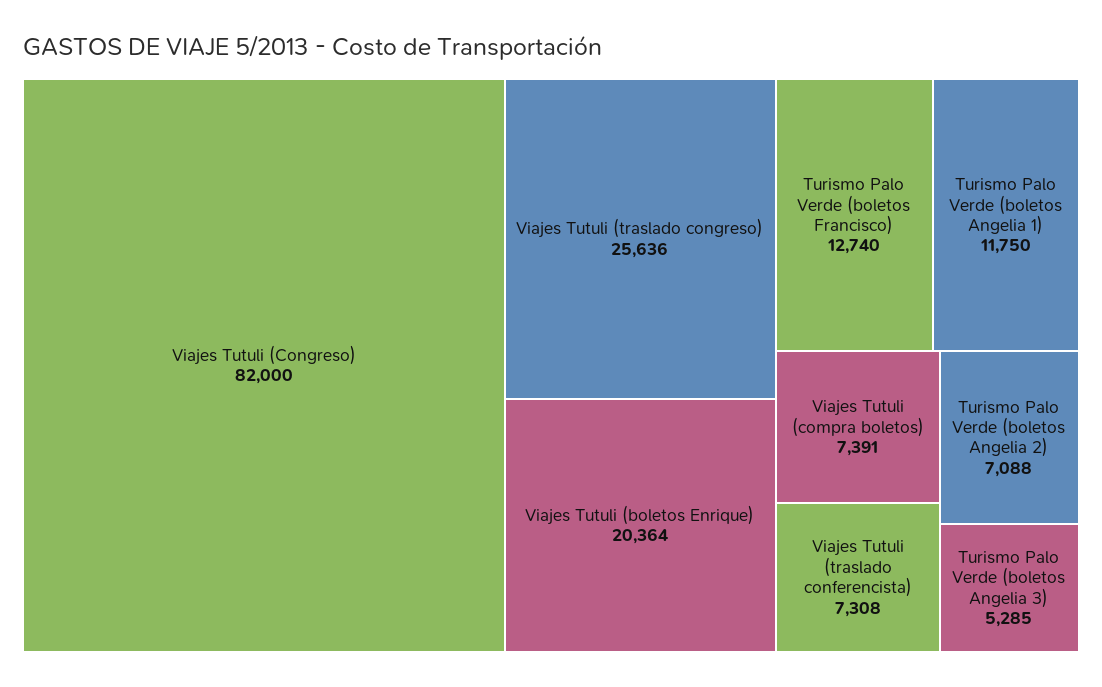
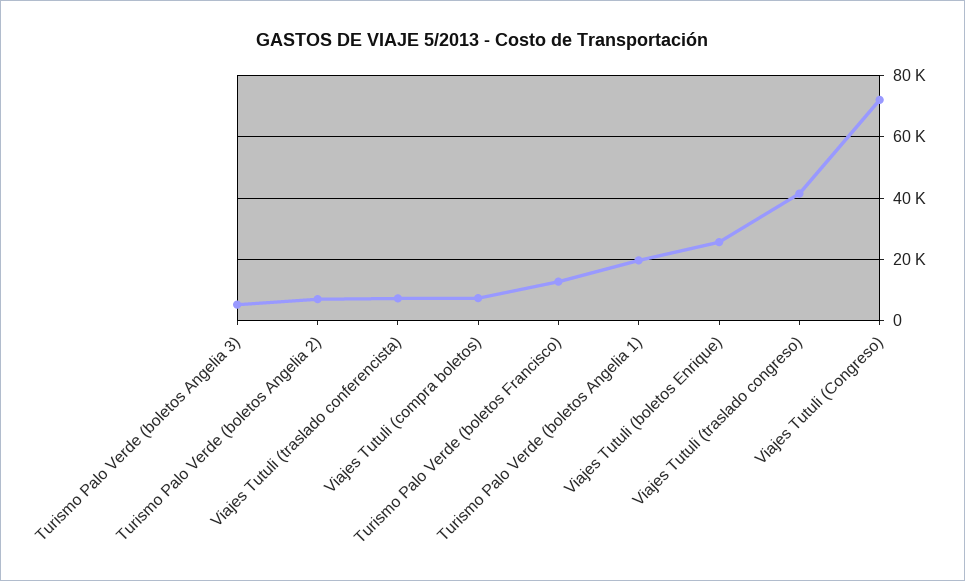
  {
-   "Viajes Tutuli (Congreso)": 82000,
+   "Viajes Tutuli (Congreso)": 72000,
-   "Viajes Tutuli (traslado congreso)": 25636,
+   "Viajes Tutuli (traslado congreso)": 42000,
-   "Viajes Tutuli (boletos Enrique)": 20364,
+   "Viajes Tutuli (boletos Enrique)": 26000,
    "Turismo Palo Verde (boletos Francisco)": 12740,
-   "Turismo Palo Verde (boletos Angelia 1)": 11750,
+   "Turismo Palo Verde (boletos Angelia 1)": 20000,
    "Viajes Tutuli (compra boletos)": 7391,
    "Viajes Tutuli (traslado conferencista)": 7308,
    "Turismo Palo Verde (boletos Angelia 2)": 7088,
    "Turismo Palo Verde (boletos Angelia 3)": 5285
  }

